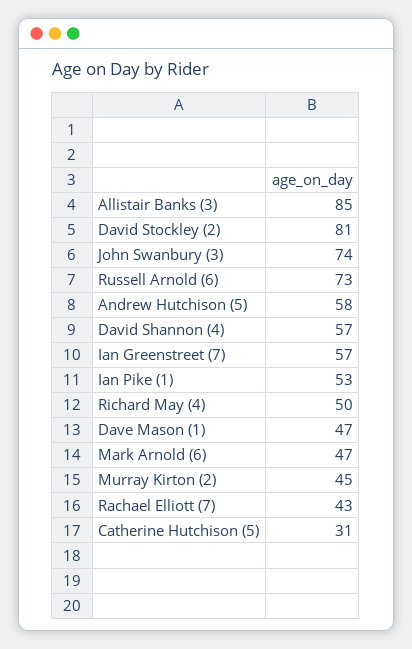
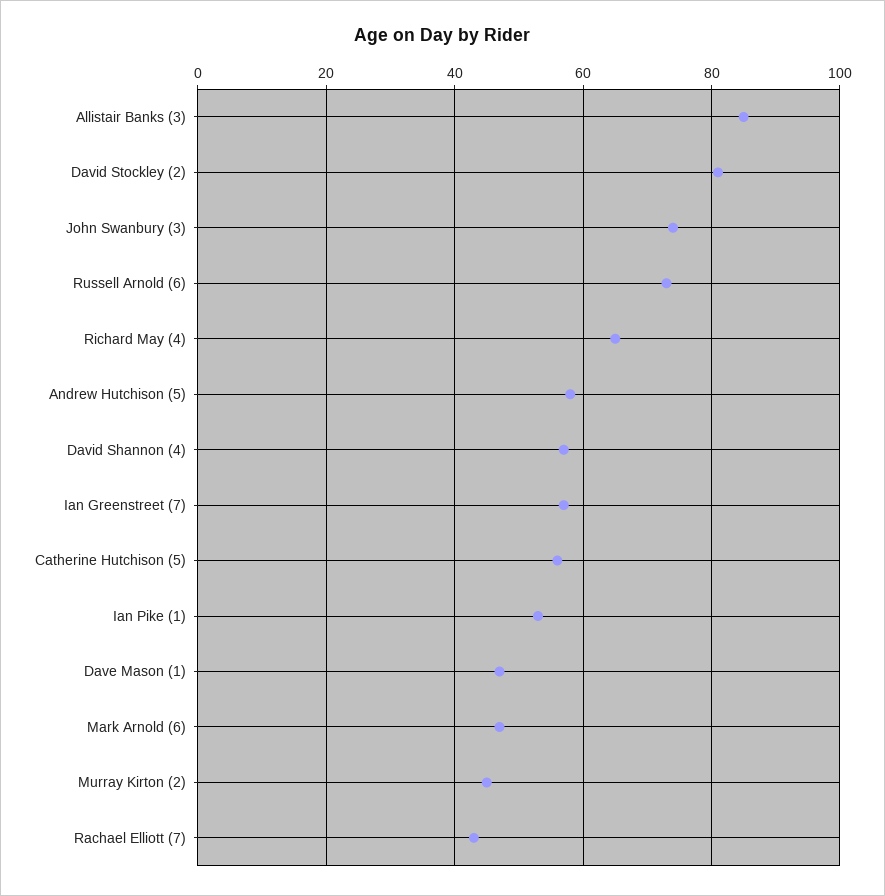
  {
    "Allistair Banks (3)": 85,
    "David Stockley (2)": 81,
    "John Swanbury (3)": 74,
    "Russell Arnold (6)": 73,
    "Andrew Hutchison (5)": 58,
    "David Shannon (4)": 57,
    "Ian Greenstreet (7)": 57,
    "Ian Pike (1)": 53,
-   "Richard May (4)": 50,
+   "Richard May (4)": 65,
    "Dave Mason (1)": 47,
    "Mark Arnold (6)": 47,
    "Murray Kirton (2)": 45,
    "Rachael Elliott (7)": 43,
-   "Catherine Hutchison (5)": 31
+   "Catherine Hutchison (5)": 55
  }

